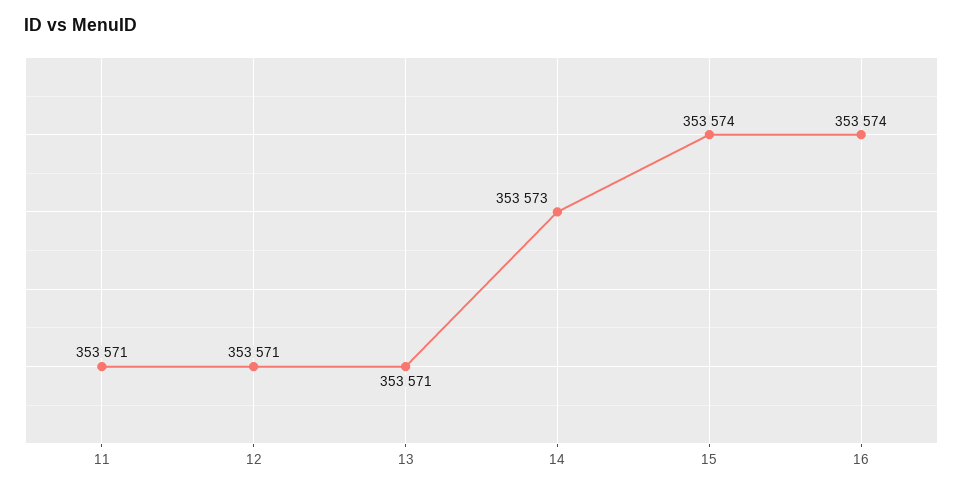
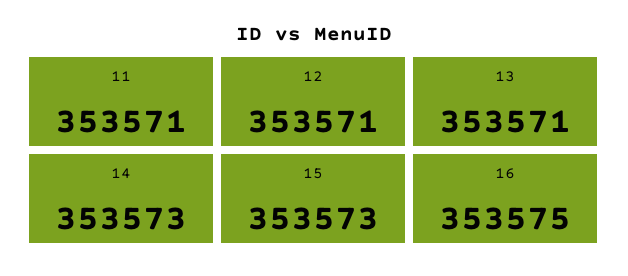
  {
    "11": 353571,
    "12": 353571,
    "13": 353571,
    "14": 353573,
-   "15": 353574,
+   "15": 353573,
-   "16": 353574
+   "16": 353575
  }

